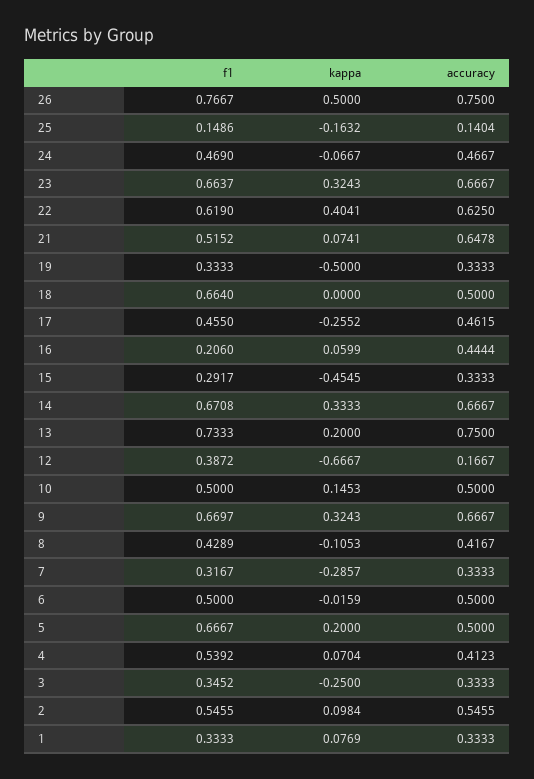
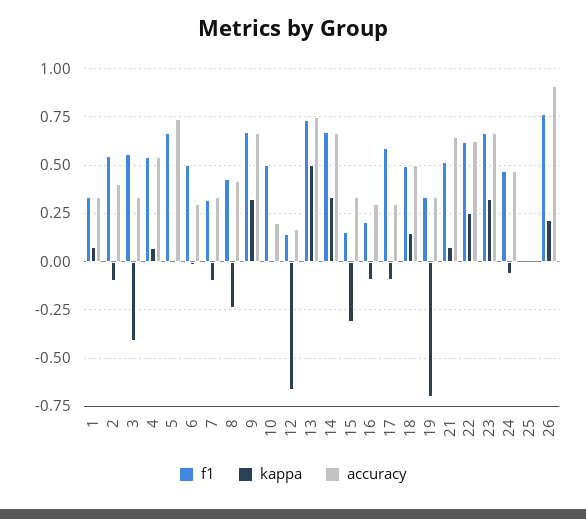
  {
    "f1": {
      "26": 0.7667,
-     "25": 0.1486,
+     "25": 0,
      "24": 0.469,
      "23": 0.6637,
      "22": 0.619,
      "21": 0.5152,
      "19": 0.3333,
-     "18": 0.664,
+     "18": 0.5,
-     "17": 0.455,
+     "17": 0.6,
      "16": 0.206,
-     "15": 0.2917,
+     "15": 0.15,
      "14": 0.6708,
      "13": 0.7333,
-     "12": 0.3872,
+     "12": 0.15,
      "10": 0.5,
      "9": 0.6697,
      "8": 0.4289,
      "7": 0.3167,
      "6": 0.5,
      "5": 0.6667,
      "4": 0.5392,
-     "3": 0.3452,
+     "3": 0.55,
      "2": 0.5455,
      "1": 0.3333
    },
    "kappa": {
-     "26": 0.5,
+     "26": 0.2,
-     "25": -0.1632,
+     "25": 0,
      "24": -0.0667,
      "23": 0.3243,
-     "22": 0.4041,
+     "22": 0.25,
      "21": 0.0741,
-     "19": -0.5,
+     "19": -0.7,
-     "18": 0,
+     "18": 0.15,
-     "17": -0.2552,
+     "17": -0.1,
-     "16": 0.0599,
+     "16": -0.1,
-     "15": -0.4545,
+     "15": -0.3,
      "14": 0.3333,
-     "13": 0.2,
+     "13": 0.5,
      "12": -0.6667,
-     "10": 0.1453,
+     "10": 0,
      "9": 0.3243,
-     "8": -0.1053,
+     "8": -0.25,
-     "7": -0.2857,
+     "7": -0.1,
      "6": -0.0159,
-     "5": 0.2,
+     "5": 0,
      "4": 0.0704,
-     "3": -0.25,
+     "3": -0.4,
-     "2": 0.0984,
+     "2": -0.1,
      "1": 0.0769
    },
    "accuracy": {
-     "26": 0.75,
+     "26": 0.9,
-     "25": 0.1404,
+     "25": 0,
      "24": 0.4667,
      "23": 0.6667,
      "22": 0.625,
      "21": 0.6478,
      "19": 0.3333,
      "18": 0.5,
-     "17": 0.4615,
+     "17": 0.3,
-     "16": 0.4444,
+     "16": 0.3,
      "15": 0.3333,
      "14": 0.6667,
      "13": 0.75,
      "12": 0.1667,
-     "10": 0.5,
+     "10": 0.2,
      "9": 0.6667,
      "8": 0.4167,
      "7": 0.3333,
-     "6": 0.5,
+     "6": 0.3,
-     "5": 0.5,
+     "5": 0.75,
-     "4": 0.4123,
+     "4": 0.55,
      "3": 0.3333,
-     "2": 0.5455,
+     "2": 0.4,
      "1": 0.3333
    }
  }

